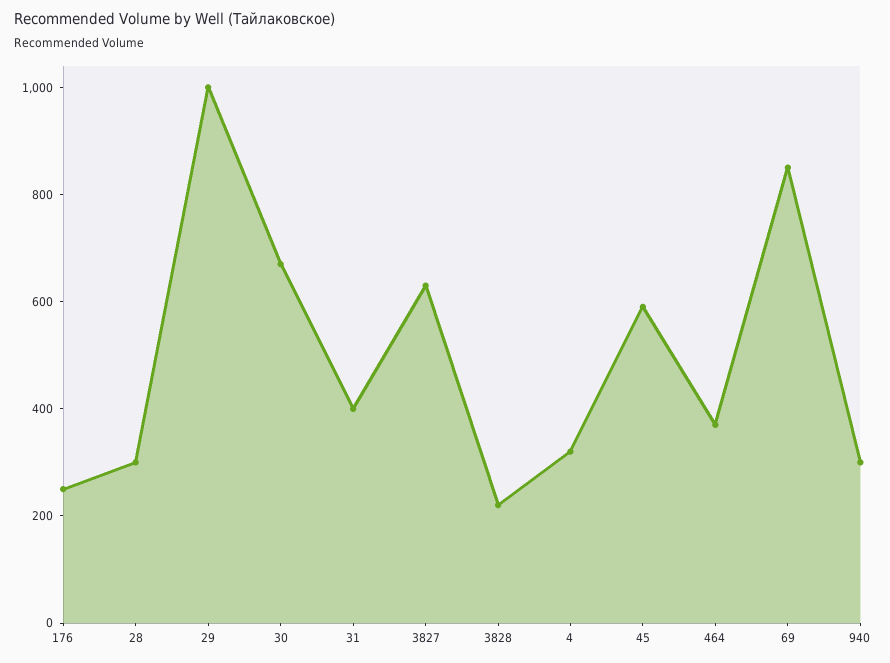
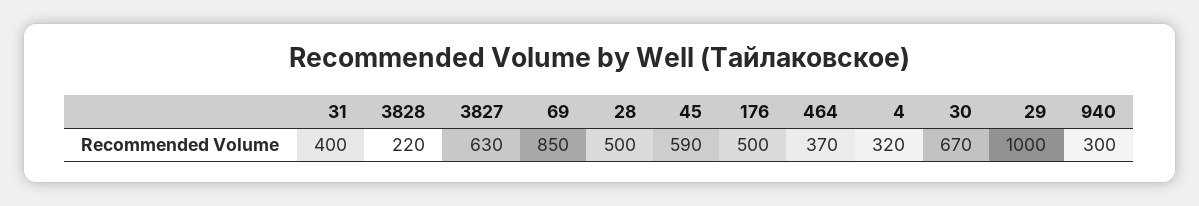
  {
-   "176": 250,
+   "176": 500,
-   "28": 300,
+   "28": 500,
    "29": 1000,
    "30": 670,
    "31": 400,
    "3827": 630,
    "3828": 220,
    "4": 320,
    "45": 590,
    "464": 370,
    "69": 850,
    "940": 300
  }

